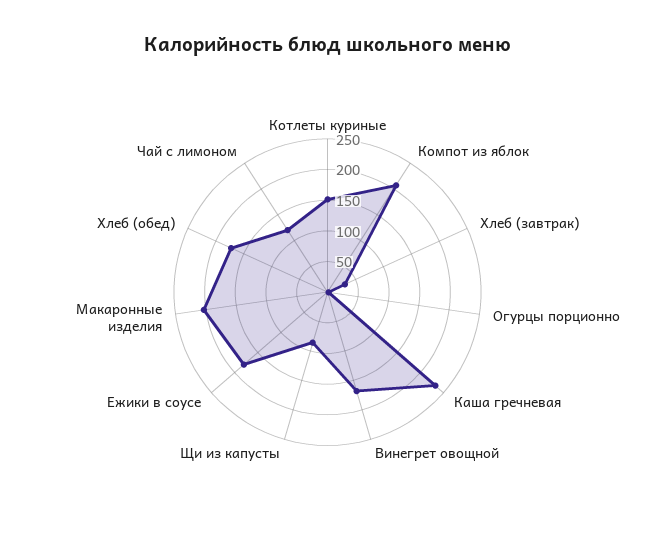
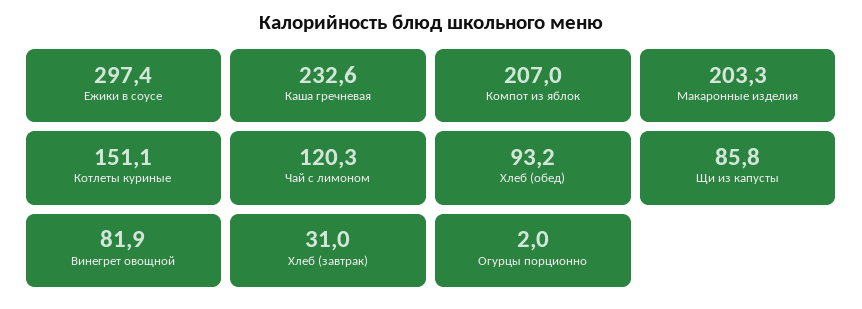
  {
    "Котлеты куриные": 151.1,
    "Компот из яблок": 207,
    "Хлеб (завтрак)": 31,
    "Огурцы порционно": 2,
    "Каша гречневая": 232.6,
-   "Винегрет овощной": 175,
+   "Винегрет овощной": 81.9,
    "Щи из капусты": 85.8,
-   "Ежики в соусе": 175,
+   "Ежики в соусе": 297.4,
    "Макаронные изделия": 203.3,
-   "Хлеб (обед)": 175,
+   "Хлеб (обед)": 93.2,
    "Чай с лимоном": 120.3
  }

